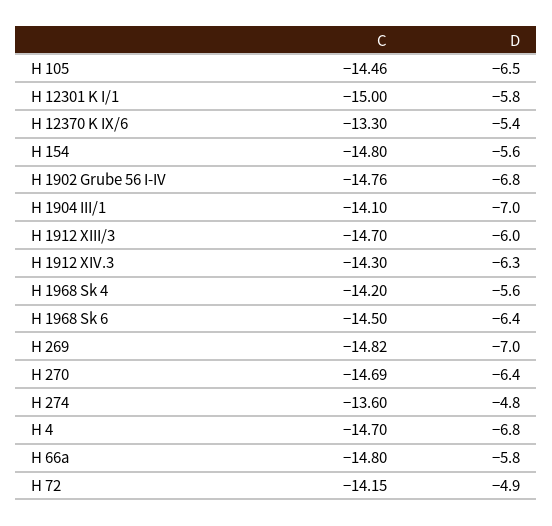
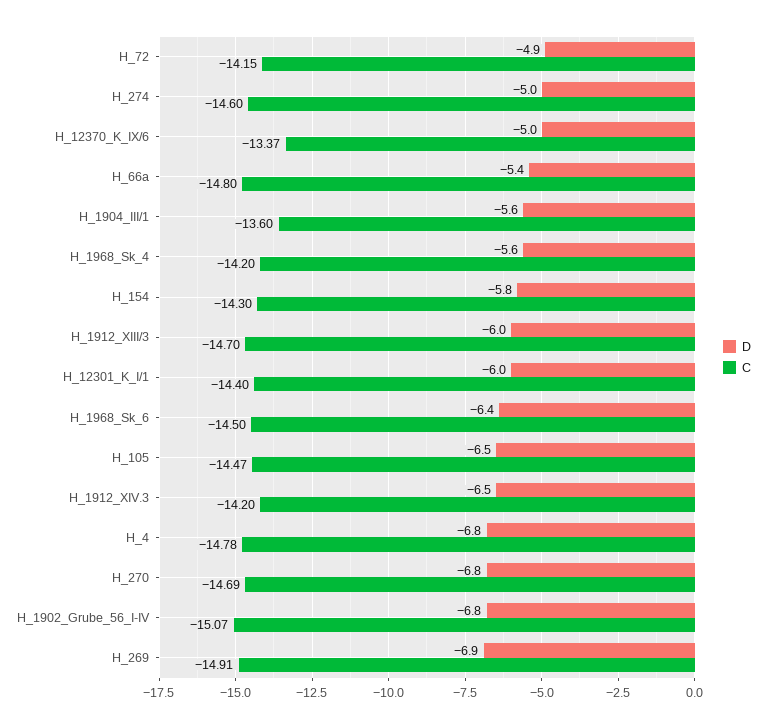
  {
    "C": {
-     "H 105": -14.46,
+     "H 105": -14.47,
-     "H 12301 K I/1": -15,
+     "H 12301 K I/1": -14.4,
-     "H 12370 K IX/6": -13.3,
+     "H 12370 K IX/6": -13.37,
-     "H 154": -14.8,
+     "H 154": -14.3,
-     "H 1902 Grube 56 I-IV": -14.76,
+     "H 1902 Grube 56 I-IV": -15.07,
-     "H 1904 III/1": -14.1,
+     "H 1904 III/1": -13.6,
      "H 1912 XIII/3": -14.7,
-     "H 1912 XIV.3": -14.3,
+     "H 1912 XIV.3": -14.2,
      "H 1968 Sk 4": -14.2,
      "H 1968 Sk 6": -14.5,
-     "H 269": -14.82,
+     "H 269": -14.91,
      "H 270": -14.69,
-     "H 274": -13.6,
+     "H 274": -14.6,
-     "H 4": -14.7,
+     "H 4": -14.78,
      "H 66a": -14.8,
      "H 72": -14.15
    },
    "D": {
      "H 105": -6.5,
-     "H 12301 K I/1": -5.8,
+     "H 12301 K I/1": -6,
-     "H 12370 K IX/6": -5.4,
+     "H 12370 K IX/6": -5,
-     "H 154": -5.6,
+     "H 154": -5.8,
      "H 1902 Grube 56 I-IV": -6.8,
-     "H 1904 III/1": -7,
+     "H 1904 III/1": -5.6,
      "H 1912 XIII/3": -6,
-     "H 1912 XIV.3": -6.3,
+     "H 1912 XIV.3": -6.5,
      "H 1968 Sk 4": -5.6,
      "H 1968 Sk 6": -6.4,
-     "H 269": -7,
+     "H 269": -6.9,
-     "H 270": -6.4,
+     "H 270": -6.8,
-     "H 274": -4.8,
+     "H 274": -5,
      "H 4": -6.8,
-     "H 66a": -5.8,
+     "H 66a": -5.4,
      "H 72": -4.9
    }
  }

